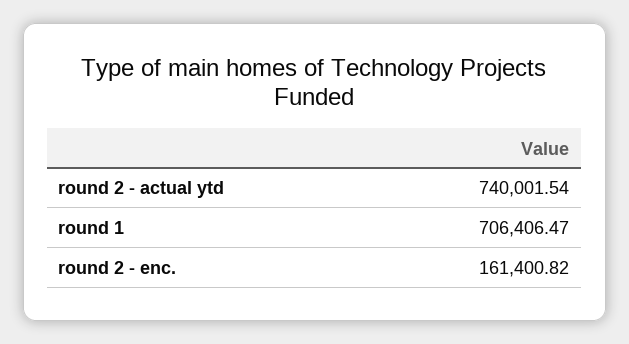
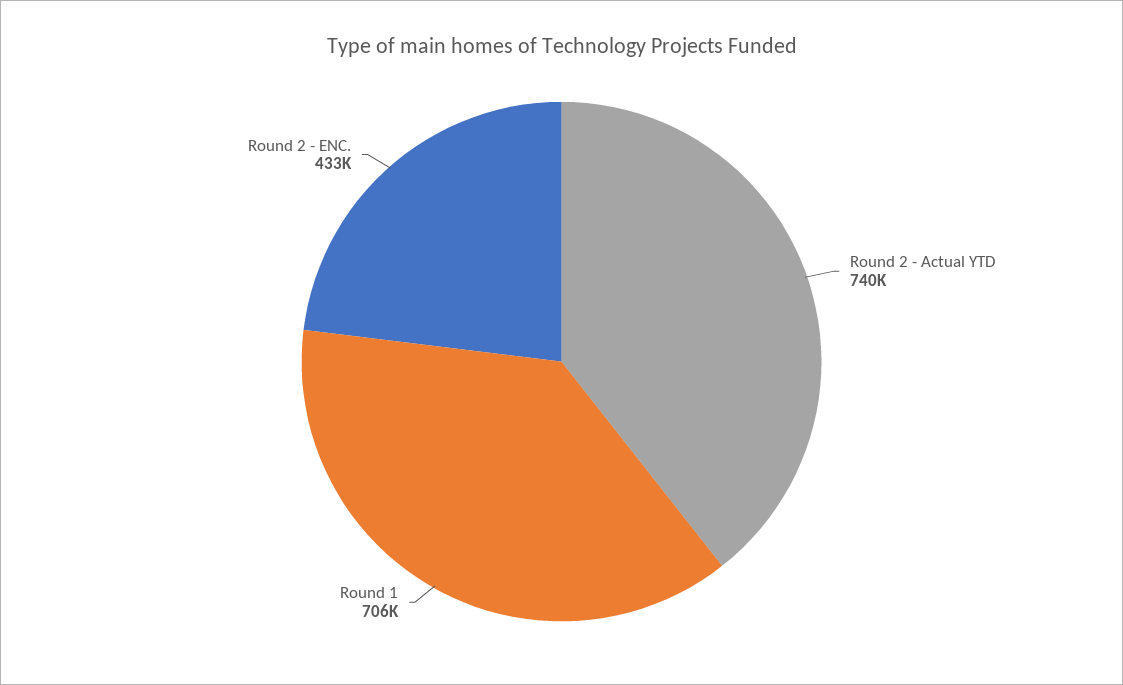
  {
    "round 2 - actual ytd": 740001.54,
    "round 1": 706406.47,
-   "round 2 - enc.": 161400.82
+   "round 2 - enc.": 433000
  }

